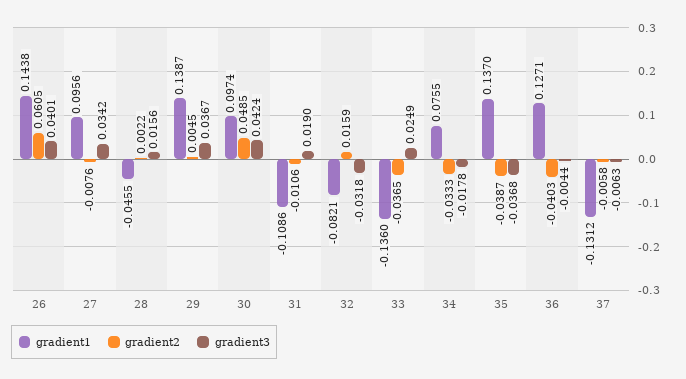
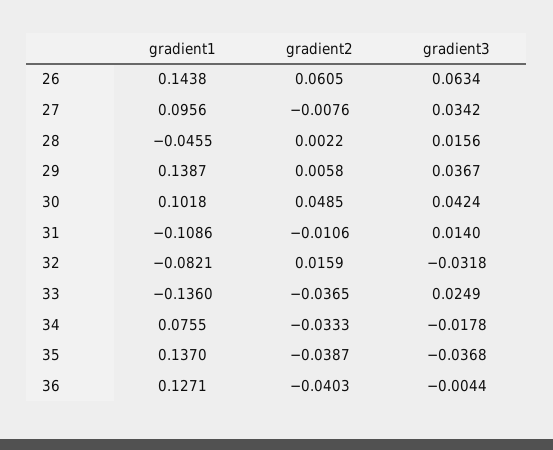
  {
    "gradient1": {
      "26": 0.1438,
      "27": 0.0956,
      "28": -0.0455,
      "29": 0.1387,
-     "30": 0.0974,
+     "30": 0.1018,
      "31": -0.1086,
      "32": -0.0821,
      "33": -0.136,
      "34": 0.0755,
      "35": 0.137,
-     "36": 0.1271,
+     "36": 0.1271
-     "37": -0.1312
    },
    "gradient2": {
      "26": 0.0605,
      "27": -0.0076,
      "28": 0.0022,
-     "29": 0.0045,
+     "29": 0.0058,
      "30": 0.0485,
      "31": -0.0106,
      "32": 0.0159,
      "33": -0.0365,
      "34": -0.0333,
      "35": -0.0387,
-     "36": -0.0403,
+     "36": -0.0403
-     "37": -0.0058
    },
    "gradient3": {
-     "26": 0.0401,
+     "26": 0.0634,
      "27": 0.0342,
      "28": 0.0156,
      "29": 0.0367,
      "30": 0.0424,
-     "31": 0.019,
+     "31": 0.014,
      "32": -0.0318,
      "33": 0.0249,
      "34": -0.0178,
      "35": -0.0368,
-     "36": -0.0044,
+     "36": -0.0044
-     "37": -0.0063
    }
  }

